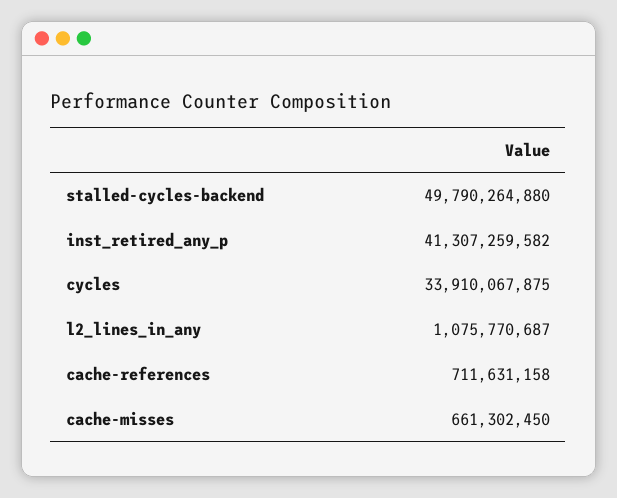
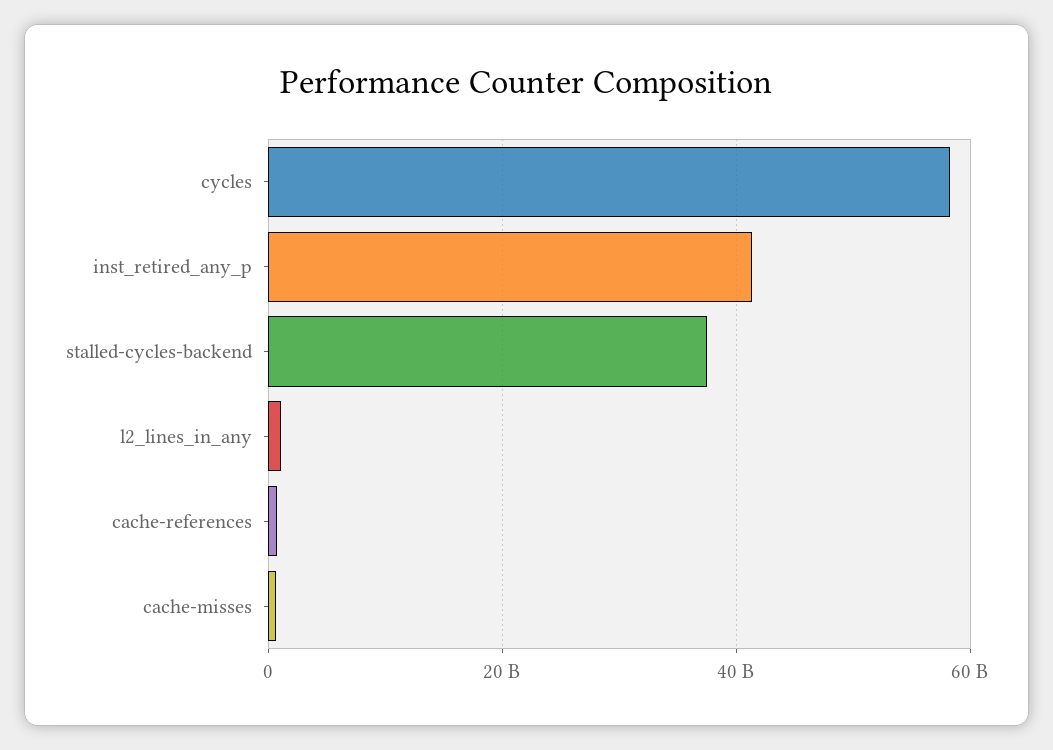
  {
-   "stalled-cycles-backend": 49790264880,
+   "stalled-cycles-backend": 38000000000,
    "inst_retired_any_p": 41307259582,
-   "cycles": 33910067875,
+   "cycles": 58000000000,
    "l2_lines_in_any": 1075770687,
    "cache-references": 711631158,
    "cache-misses": 661302450
  }

